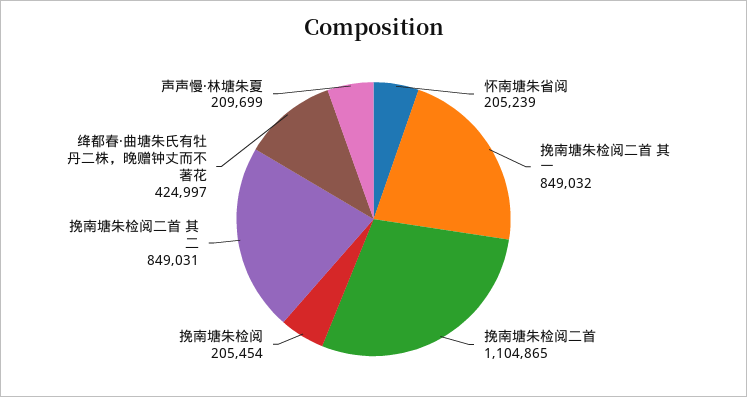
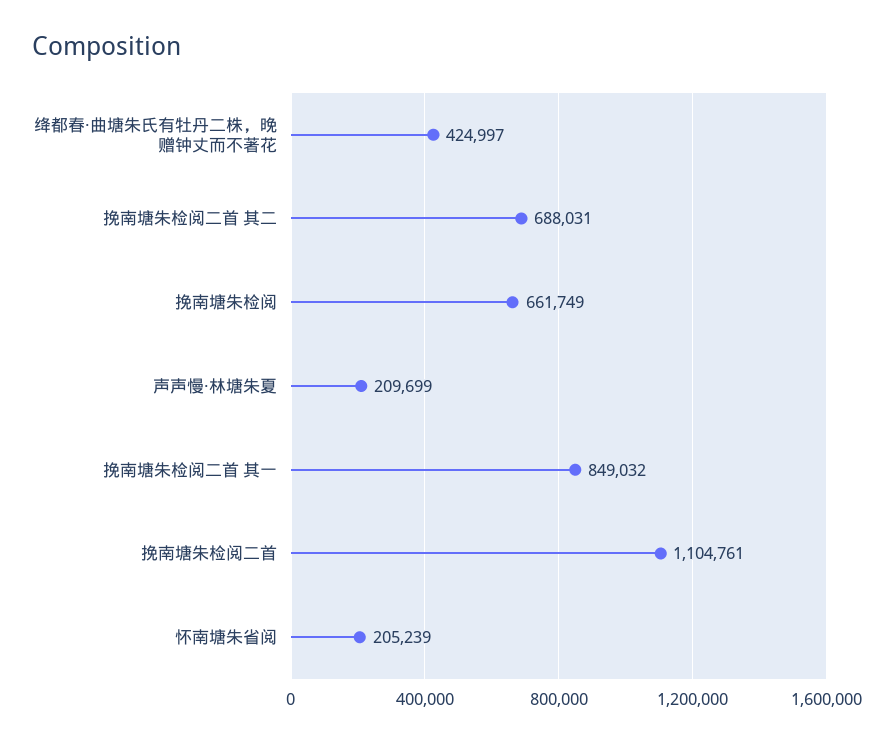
  {
    "怀南塘朱省阅": 205239,
    "挽南塘朱检阅二首 其一": 849032,
-   "挽南塘朱检阅二首": 1104865,
+   "挽南塘朱检阅二首": 1104761,
-   "挽南塘朱检阅": 205454,
+   "挽南塘朱检阅": 661749,
-   "挽南塘朱检阅二首 其二": 849031,
+   "挽南塘朱检阅二首 其二": 688031,
    "绛都春·曲塘朱氏有牡丹二株，晚赠钟丈而不著花": 424997,
    "声声慢·林塘朱夏": 209699
  }

